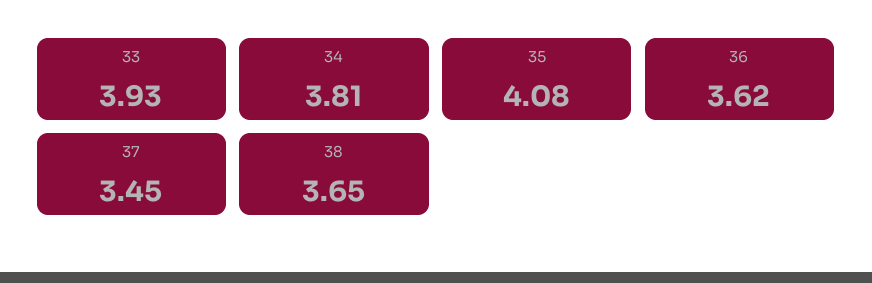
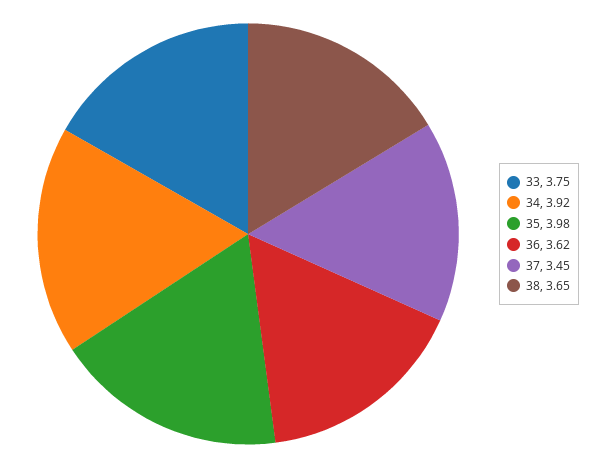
  {
-   "33": 3.93,
+   "33": 3.75,
-   "34": 3.81,
+   "34": 3.92,
-   "35": 4.08,
+   "35": 3.98,
    "36": 3.62,
    "37": 3.45,
    "38": 3.65
  }

